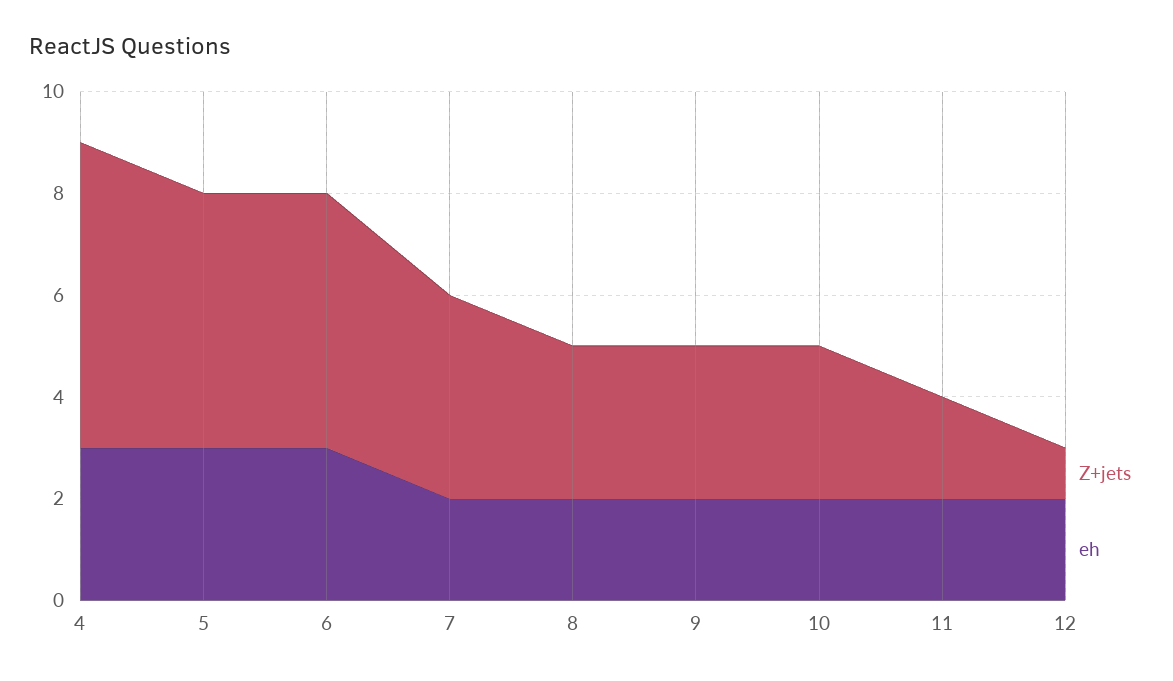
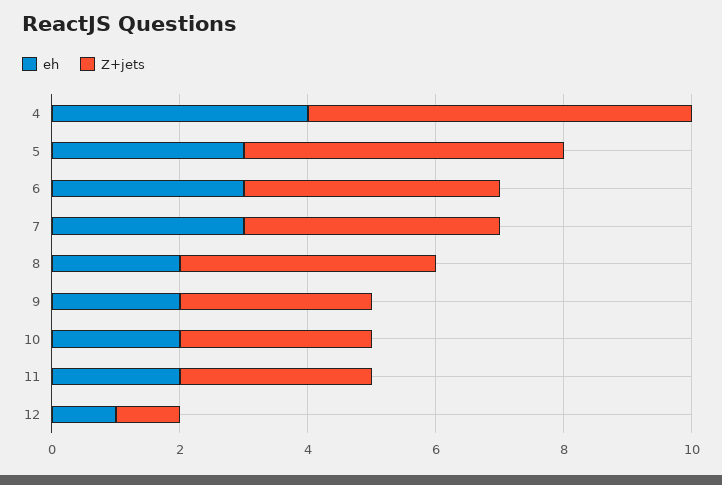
  {
    "Z+jets": {
      "4": 6,
      "5": 5,
-     "6": 5,
+     "6": 4,
      "7": 4,
-     "8": 3,
+     "8": 4,
      "9": 3,
      "10": 3,
-     "11": 2,
+     "11": 3,
      "12": 1
    },
    "eh": {
-     "4": 3,
+     "4": 4,
      "5": 3,
      "6": 3,
-     "7": 2,
+     "7": 3,
      "8": 2,
      "9": 2,
      "10": 2,
      "11": 2,
-     "12": 2
+     "12": 1
    }
  }

